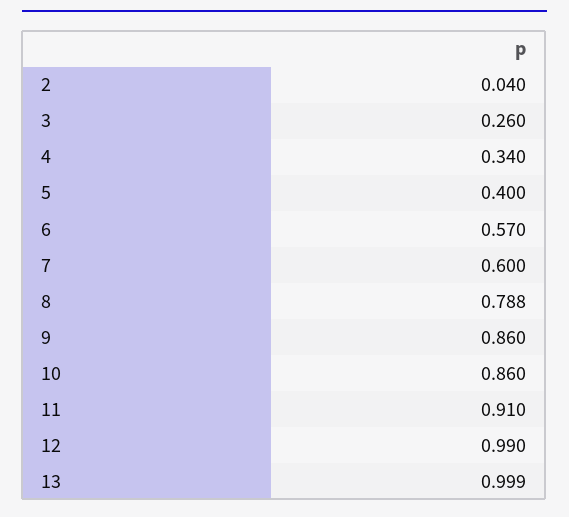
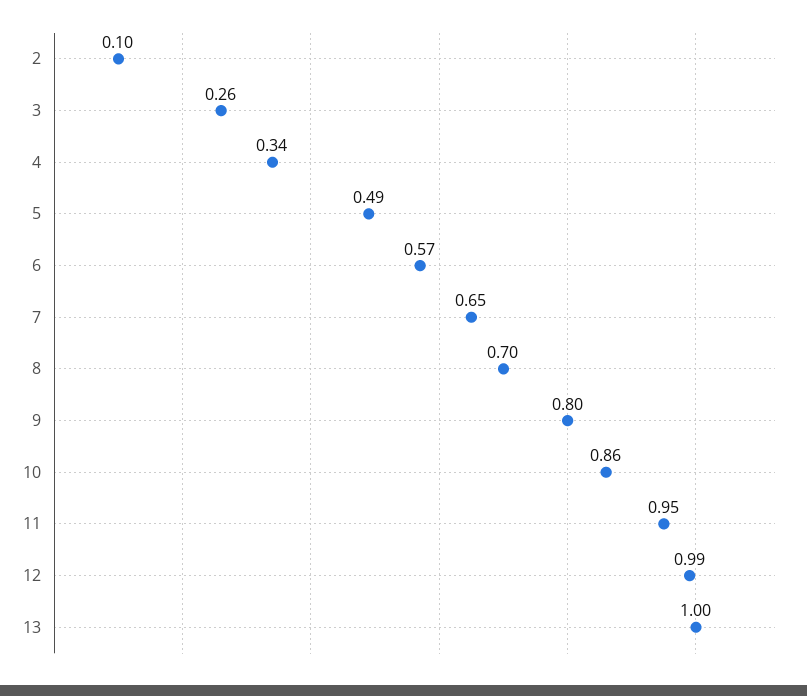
  {
-   "2": 0.04,
+   "2": 0.1,
    "3": 0.26,
    "4": 0.34,
-   "5": 0.4,
+   "5": 0.49,
    "6": 0.57,
-   "7": 0.6,
+   "7": 0.65,
-   "8": 0.788,
+   "8": 0.7,
-   "9": 0.86,
+   "9": 0.8,
    "10": 0.86,
-   "11": 0.91,
+   "11": 0.95,
    "12": 0.99,
    "13": 0.999
  }

